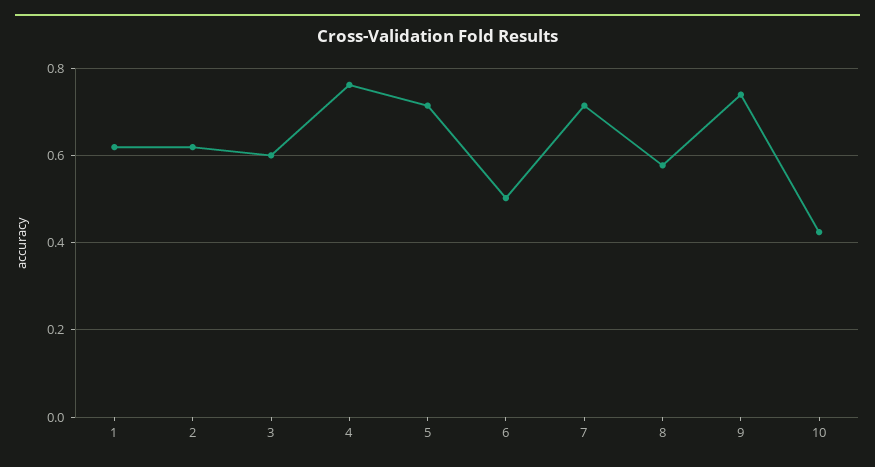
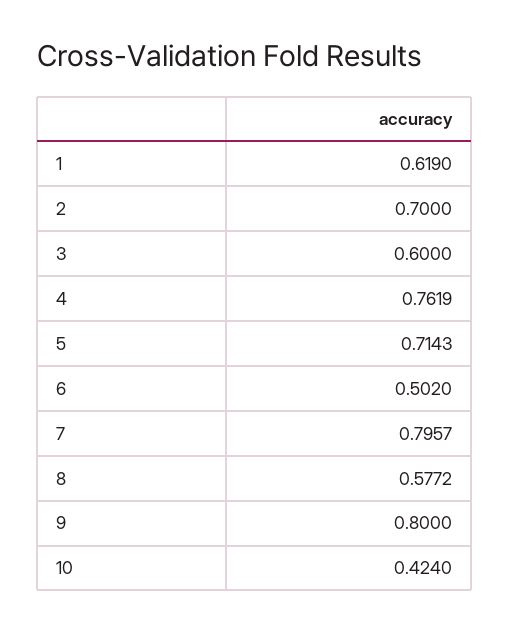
  {
    "1": 0.619,
-   "2": 0.62,
+   "2": 0.7,
    "3": 0.6,
    "4": 0.7619,
    "5": 0.7143,
    "6": 0.502,
-   "7": 0.72,
+   "7": 0.7957,
    "8": 0.5772,
-   "9": 0.74,
+   "9": 0.8,
    "10": 0.424
  }

